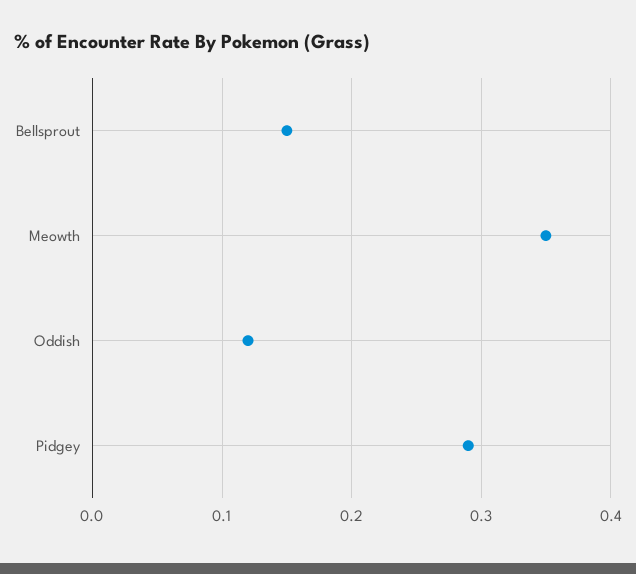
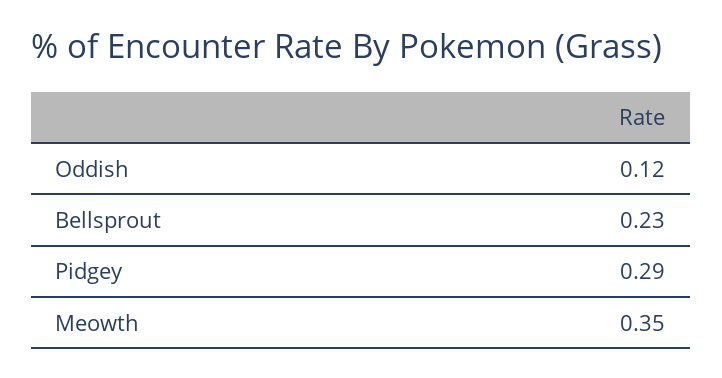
  {
-   "Bellsprout": 0.15,
+   "Bellsprout": 0.23,
    "Meowth": 0.35,
    "Oddish": 0.12,
    "Pidgey": 0.29
  }

